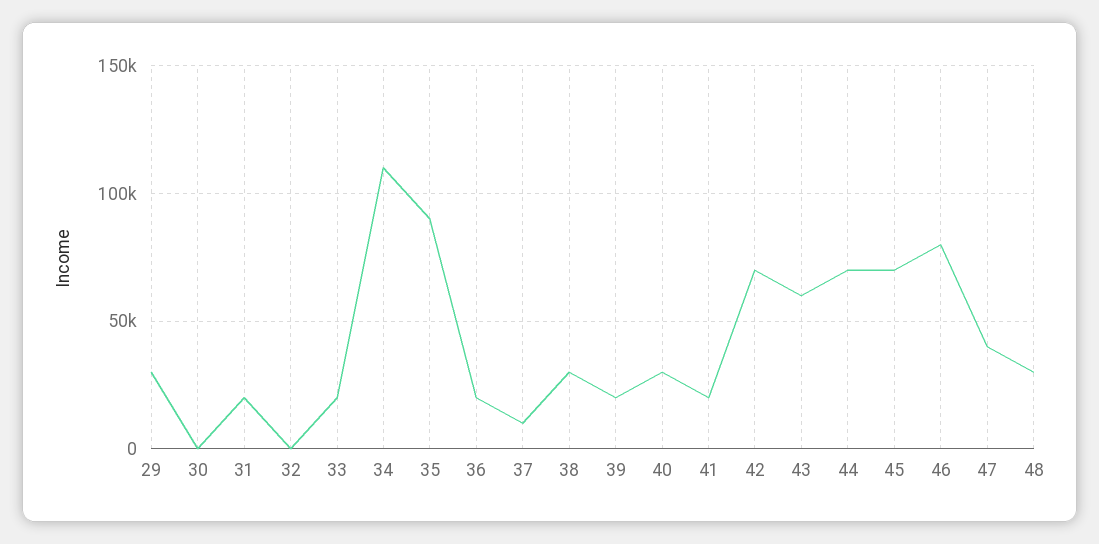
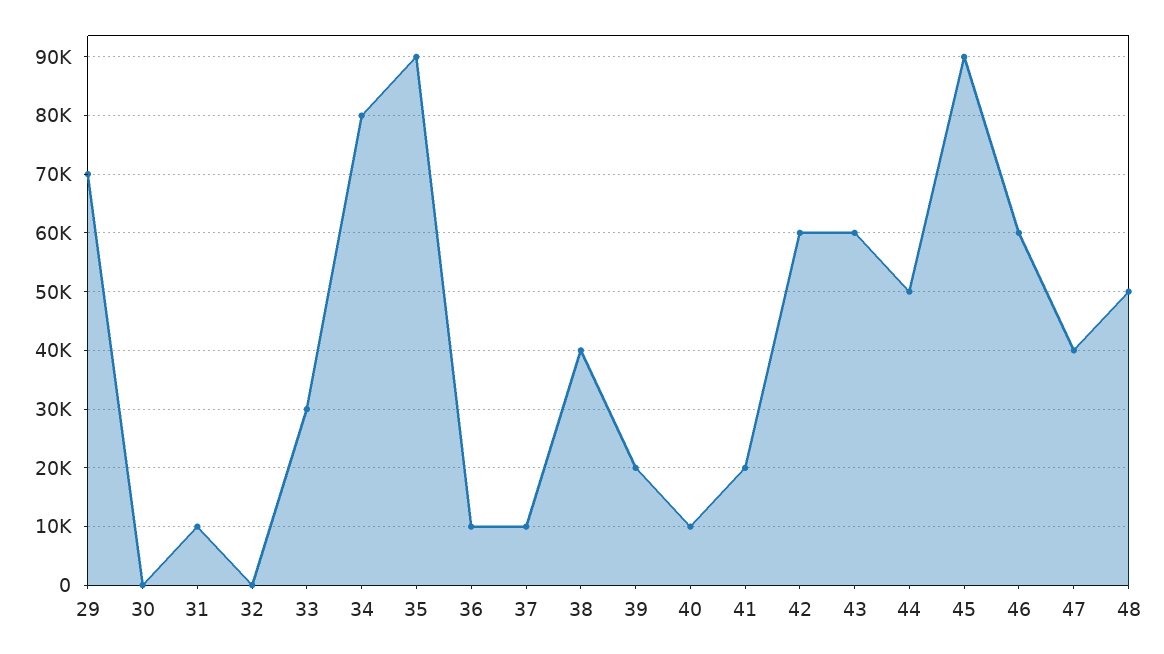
  {
-   "29": 30000,
+   "29": 70000,
    "30": 0,
-   "31": 20000,
+   "31": 10000,
    "32": 0,
-   "33": 20000,
+   "33": 30000,
-   "34": 110000,
+   "34": 80000,
    "35": 90000,
-   "36": 20000,
+   "36": 10000,
    "37": 10000,
-   "38": 30000,
+   "38": 40000,
    "39": 20000,
-   "40": 30000,
+   "40": 10000,
    "41": 20000,
-   "42": 70000,
+   "42": 60000,
    "43": 60000,
-   "44": 70000,
+   "44": 50000,
-   "45": 70000,
+   "45": 90000,
-   "46": 80000,
+   "46": 60000,
    "47": 40000,
-   "48": 30000
+   "48": 50000
  }

